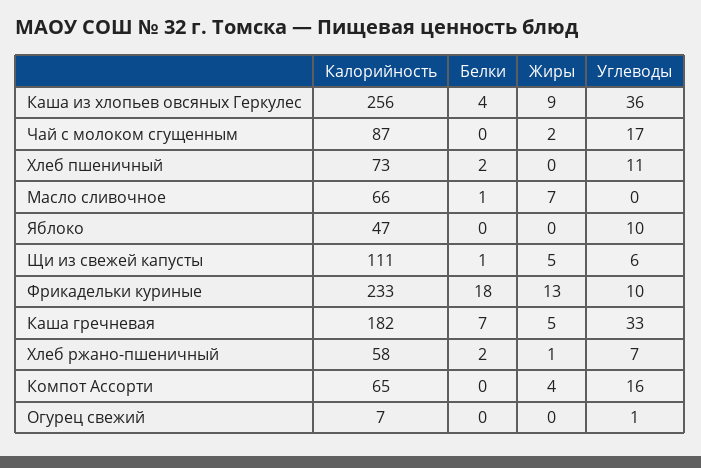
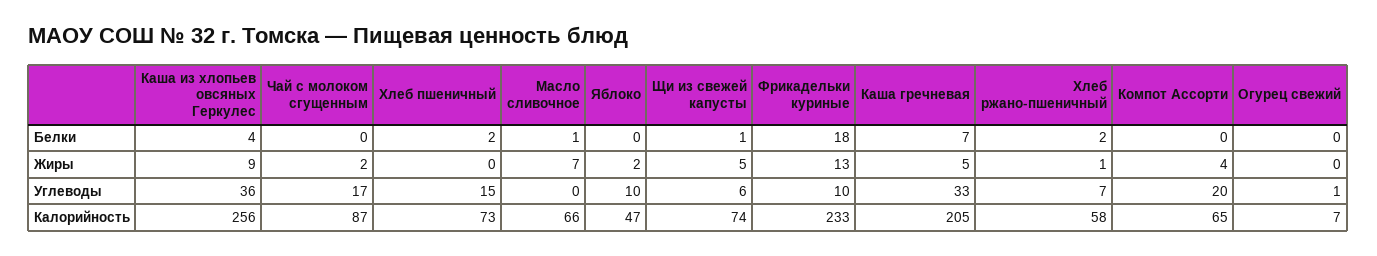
  {
    "Калорийность": {
      "Каша из хлопьев овсяных Геркулес": 256,
      "Чай с молоком сгущенным": 87,
      "Хлеб пшеничный": 73,
      "Масло сливочное": 66,
      "Яблоко": 47,
-     "Щи из свежей капусты": 111,
+     "Щи из свежей капусты": 74,
      "Фрикадельки куриные": 233,
-     "Каша гречневая": 182,
+     "Каша гречневая": 205,
      "Хлеб ржано-пшеничный": 58,
      "Компот Ассорти": 65,
      "Огурец свежий": 7
    },
    "Белки": {
      "Каша из хлопьев овсяных Геркулес": 4,
      "Чай с молоком сгущенным": 0,
      "Хлеб пшеничный": 2,
      "Масло сливочное": 1,
      "Яблоко": 0,
      "Щи из свежей капусты": 1,
      "Фрикадельки куриные": 18,
      "Каша гречневая": 7,
      "Хлеб ржано-пшеничный": 2,
      "Компот Ассорти": 0,
      "Огурец свежий": 0
    },
    "Жиры": {
      "Каша из хлопьев овсяных Геркулес": 9,
      "Чай с молоком сгущенным": 2,
      "Хлеб пшеничный": 0,
      "Масло сливочное": 7,
-     "Яблоко": 0,
+     "Яблоко": 2,
      "Щи из свежей капусты": 5,
      "Фрикадельки куриные": 13,
      "Каша гречневая": 5,
      "Хлеб ржано-пшеничный": 1,
      "Компот Ассорти": 4,
      "Огурец свежий": 0
    },
    "Углеводы": {
      "Каша из хлопьев овсяных Геркулес": 36,
      "Чай с молоком сгущенным": 17,
-     "Хлеб пшеничный": 11,
+     "Хлеб пшеничный": 15,
      "Масло сливочное": 0,
      "Яблоко": 10,
      "Щи из свежей капусты": 6,
      "Фрикадельки куриные": 10,
      "Каша гречневая": 33,
      "Хлеб ржано-пшеничный": 7,
-     "Компот Ассорти": 16,
+     "Компот Ассорти": 20,
      "Огурец свежий": 1
    }
  }

